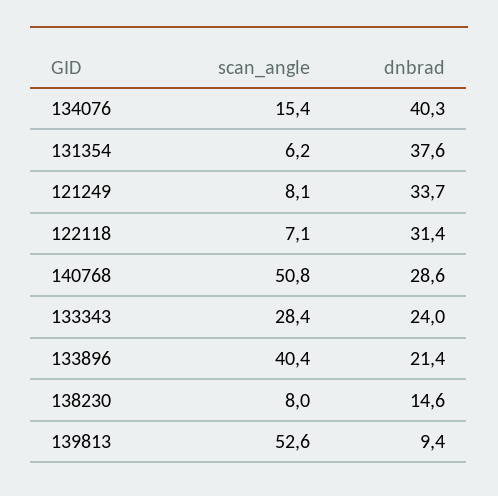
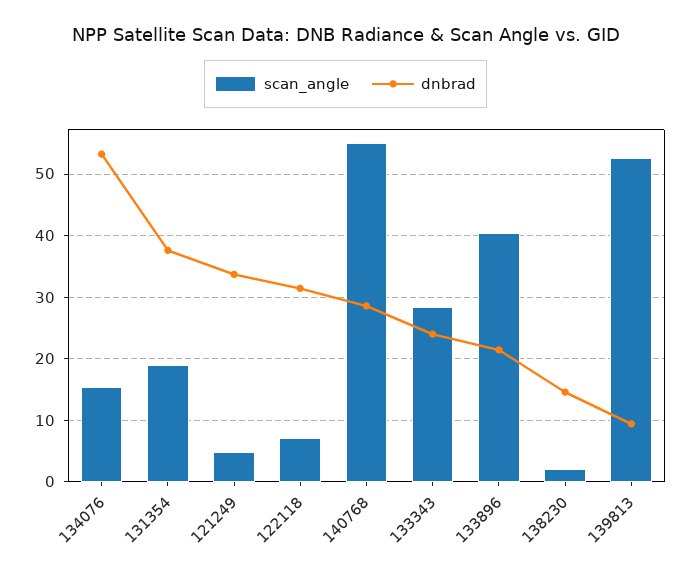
  {
    "scan_angle": {
      "134076": 15.4,
-     "131354": 6.2,
+     "131354": 19,
-     "121249": 8.1,
+     "121249": 5,
      "122118": 7.1,
-     "140768": 50.8,
+     "140768": 55,
      "133343": 28.4,
      "133896": 40.4,
-     "138230": 8,
+     "138230": 2,
      "139813": 52.6
    },
    "dnbrad": {
-     "134076": 40.3,
+     "134076": 53,
      "131354": 37.6,
      "121249": 33.7,
      "122118": 31.4,
      "140768": 28.6,
      "133343": 24,
      "133896": 21.4,
      "138230": 14.6,
      "139813": 9.4
    }
  }

